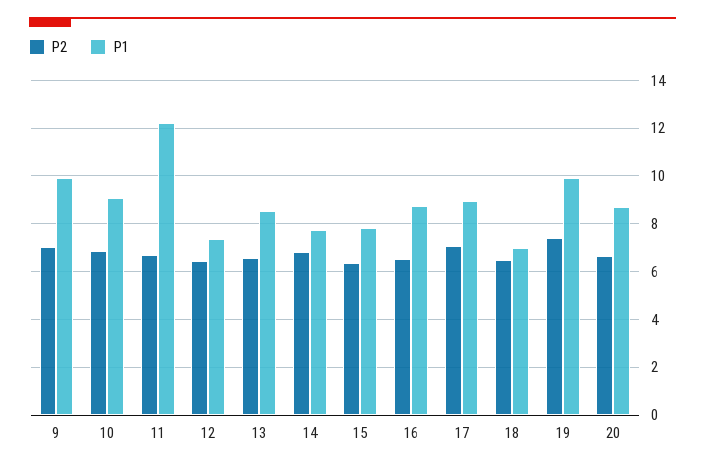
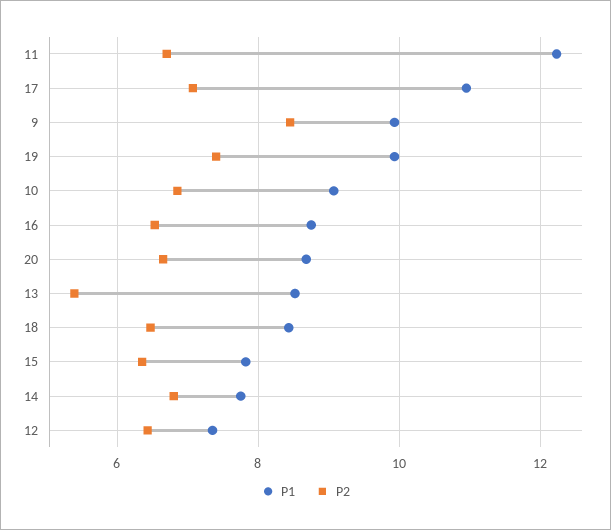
  {
    "P2": {
-     "9": 7,
+     "9": 8.4,
      "10": 6.8,
      "11": 6.8,
      "12": 6.4,
-     "13": 6.5,
+     "13": 5.4,
      "14": 6.8,
      "15": 6.4,
      "16": 6.6,
      "17": 7,
      "18": 6.4,
      "19": 7.4,
      "20": 6.6
    },
    "P1": {
      "9": 10,
      "10": 9,
      "11": 12.2,
      "12": 7.4,
      "13": 8.6,
      "14": 7.8,
      "15": 7.8,
      "16": 8.8,
-     "17": 9,
+     "17": 11,
-     "18": 7,
+     "18": 8.4,
      "19": 10,
      "20": 8.6
    }
  }

